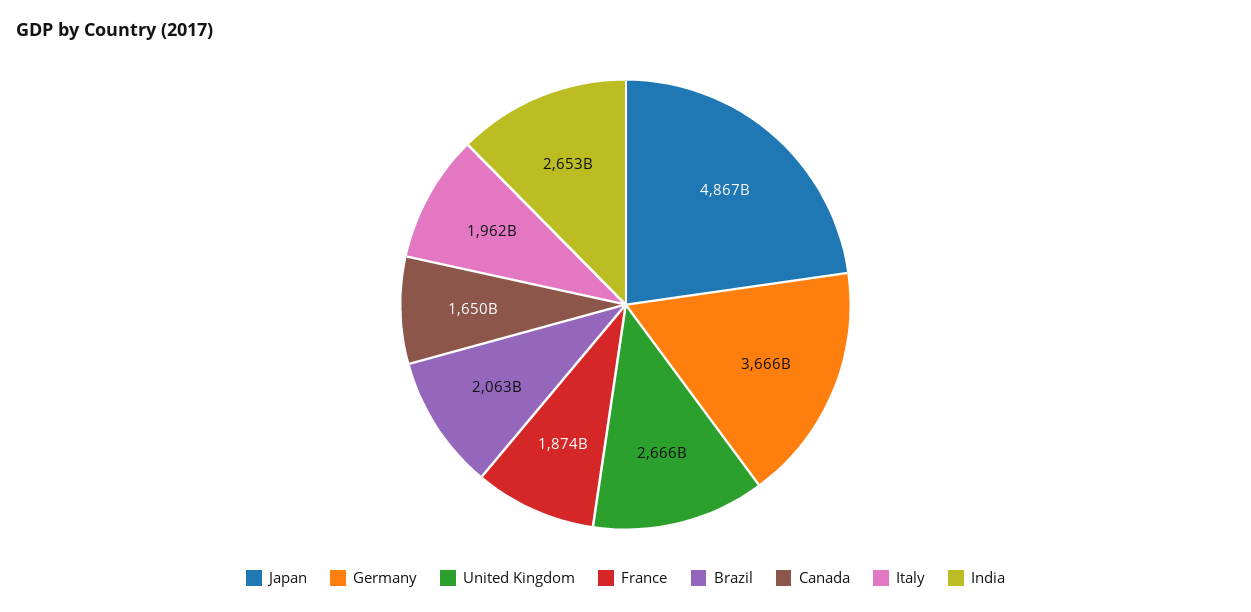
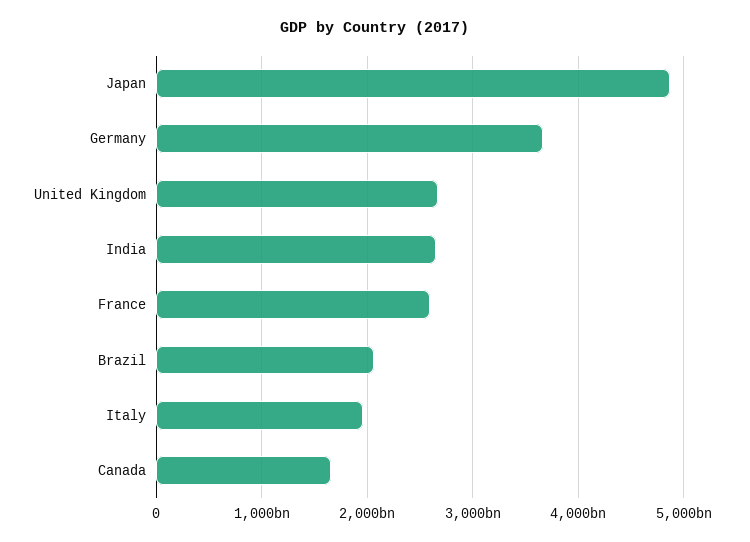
  {
    "Japan": 4867000000000,
    "Germany": 3666000000000,
    "United Kingdom": 2666000000000,
-   "France": 1874000000000,
+   "France": 2600000000000,
    "Brazil": 2063000000000,
    "Canada": 1650000000000,
    "Italy": 1962000000000,
    "India": 2653000000000
  }

